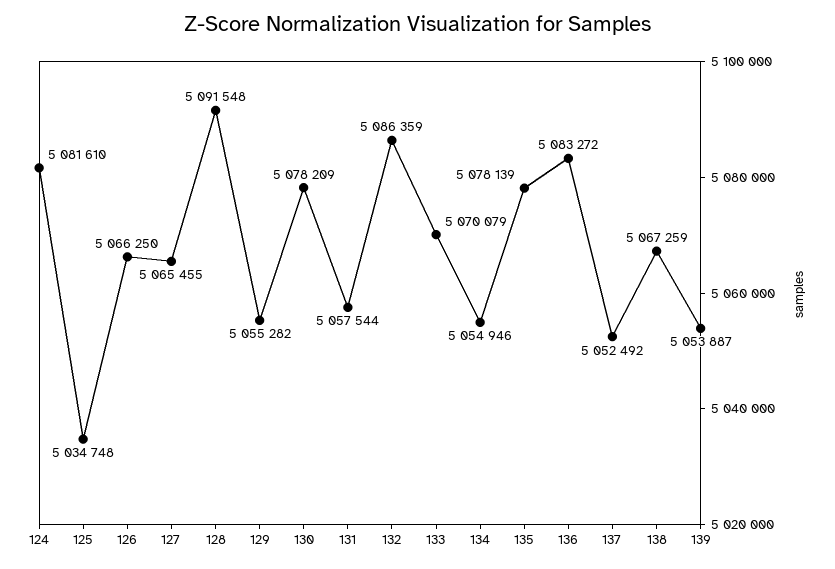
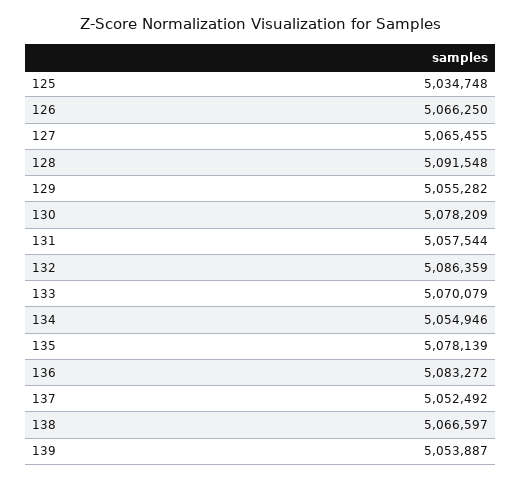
  {
-   "124": 5081610,
    "125": 5034748,
    "126": 5066250,
    "127": 5065455,
    "128": 5091548,
    "129": 5055282,
    "130": 5078209,
    "131": 5057544,
    "132": 5086359,
    "133": 5070079,
    "134": 5054946,
    "135": 5078139,
    "136": 5083272,
    "137": 5052492,
-   "138": 5067259,
+   "138": 5066597,
    "139": 5053887
  }

